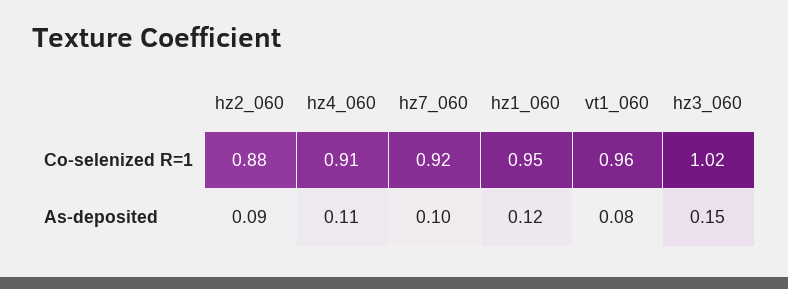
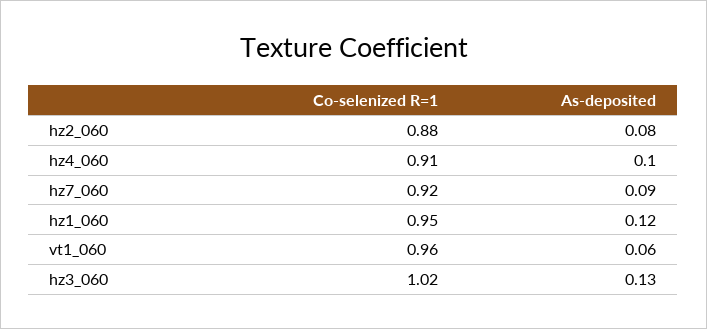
  {
    "hz2_060": {
      "Co-selenized R=1": 0.88,
-     "As-deposited": 0.09
+     "As-deposited": 0.08
    },
    "hz4_060": {
      "Co-selenized R=1": 0.91,
-     "As-deposited": 0.11
+     "As-deposited": 0.1
    },
    "hz7_060": {
      "Co-selenized R=1": 0.92,
-     "As-deposited": 0.1
+     "As-deposited": 0.09
    },
    "hz1_060": {
      "Co-selenized R=1": 0.95,
      "As-deposited": 0.12
    },
    "vt1_060": {
      "Co-selenized R=1": 0.96,
-     "As-deposited": 0.08
+     "As-deposited": 0.06
    },
    "hz3_060": {
      "Co-selenized R=1": 1.02,
-     "As-deposited": 0.15
+     "As-deposited": 0.13
    }
  }

